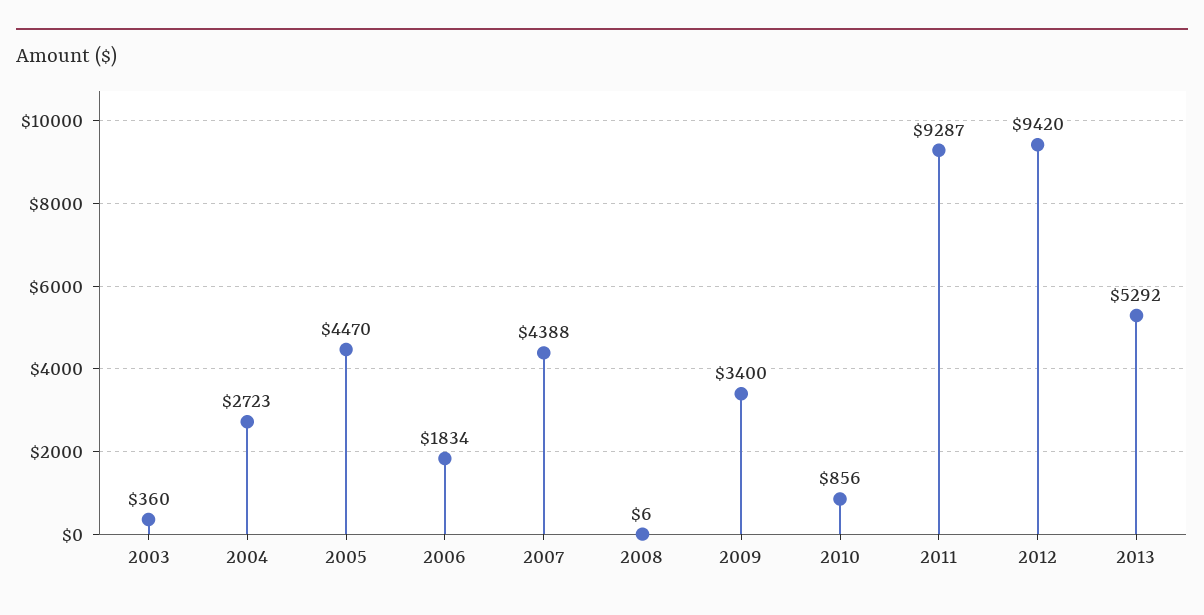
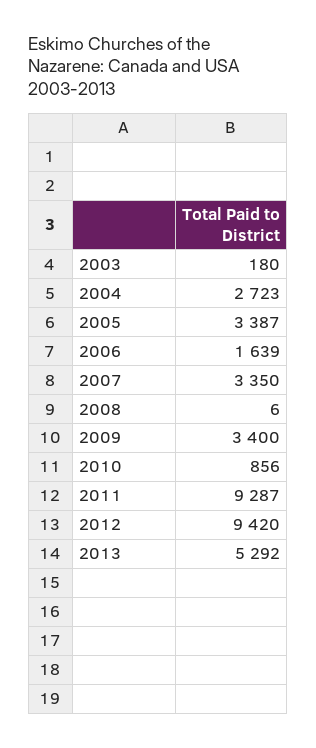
  {
-   "2003": 360,
+   "2003": 180,
    "2004": 2723,
-   "2005": 4470,
+   "2005": 3387,
-   "2006": 1834,
+   "2006": 1639,
-   "2007": 4388,
+   "2007": 3350,
    "2008": 6,
    "2009": 3400,
    "2010": 856,
    "2011": 9287,
    "2012": 9420,
    "2013": 5292
  }

